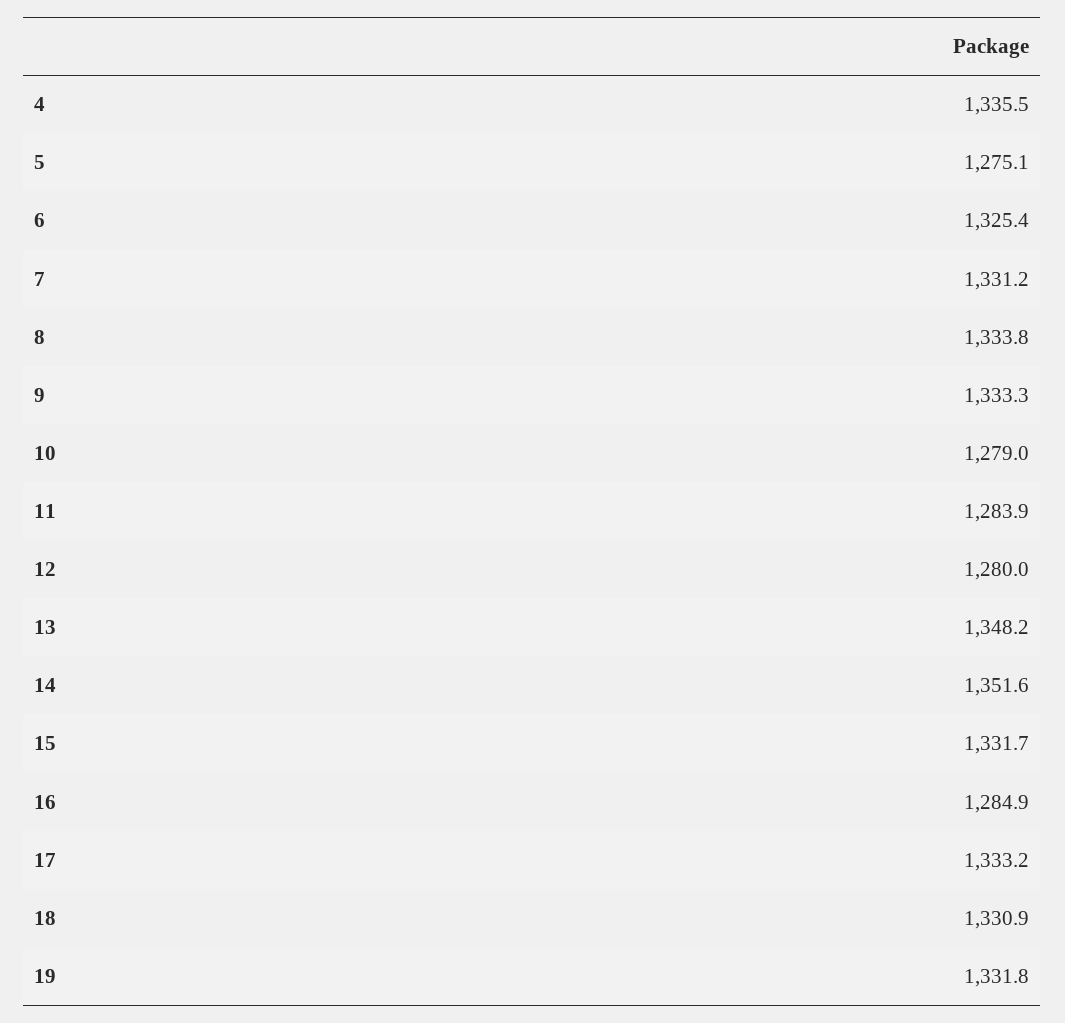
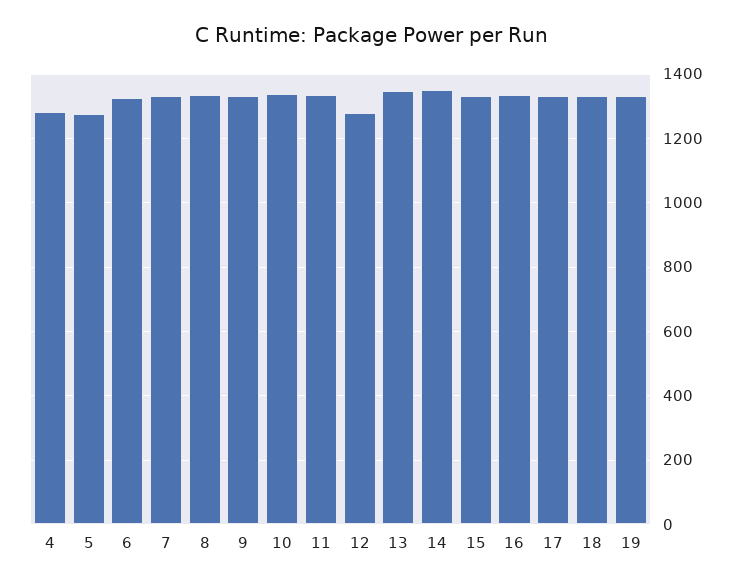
  {
-   "4": 1335.5,
+   "4": 1280,
    "5": 1275.1,
    "6": 1325.4,
    "7": 1331.2,
    "8": 1333.8,
    "9": 1333.3,
-   "10": 1279,
+   "10": 1340,
-   "11": 1283.9,
+   "11": 1340,
    "12": 1280,
    "13": 1348.2,
    "14": 1351.6,
    "15": 1331.7,
-   "16": 1284.9,
+   "16": 1340,
    "17": 1333.2,
    "18": 1330.9,
    "19": 1331.8
  }

